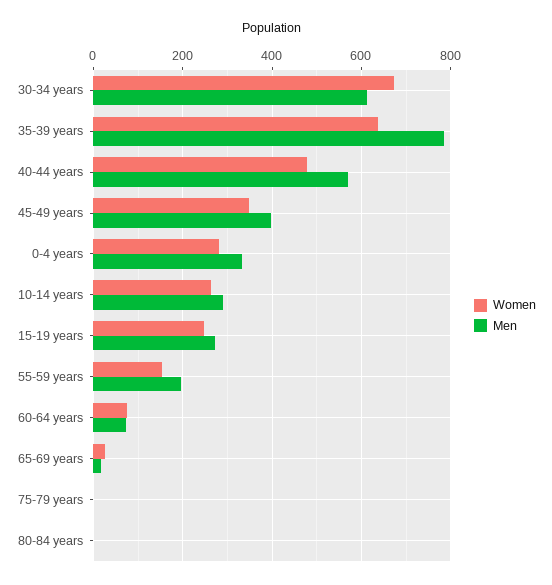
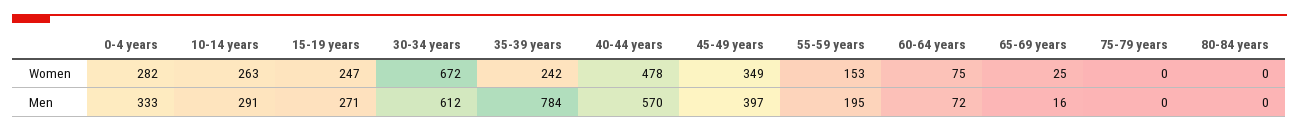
  {
    "Women": {
      "30-34 years": 672,
-     "35-39 years": 640,
+     "35-39 years": 242,
      "40-44 years": 478,
      "45-49 years": 349,
      "0-4 years": 282,
      "10-14 years": 263,
      "15-19 years": 247,
      "55-59 years": 153,
      "60-64 years": 75,
      "65-69 years": 25,
      "75-79 years": 0,
      "80-84 years": 0
    },
    "Men": {
      "30-34 years": 612,
      "35-39 years": 784,
      "40-44 years": 570,
      "45-49 years": 397,
      "0-4 years": 333,
      "10-14 years": 291,
      "15-19 years": 271,
      "55-59 years": 195,
      "60-64 years": 72,
      "65-69 years": 16,
      "75-79 years": 0,
      "80-84 years": 0
    }
  }

